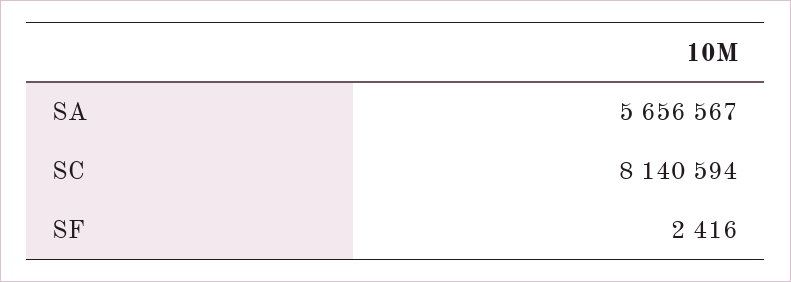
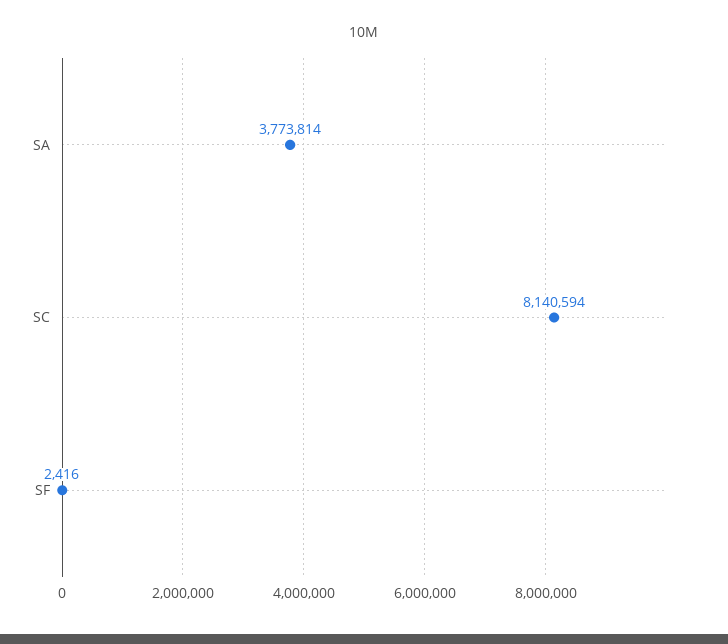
  {
-   "SA": 5656567,
+   "SA": 3773814,
    "SC": 8140594,
    "SF": 2416
  }

